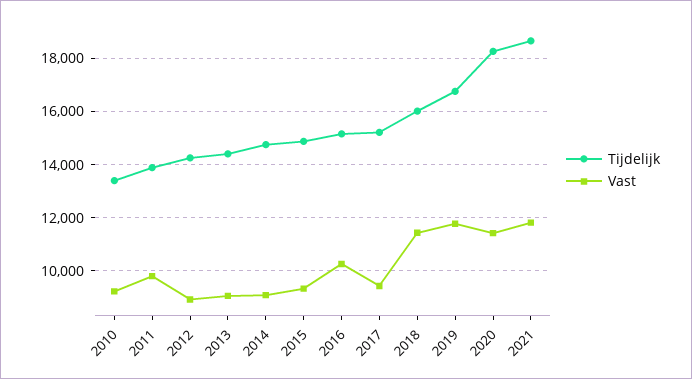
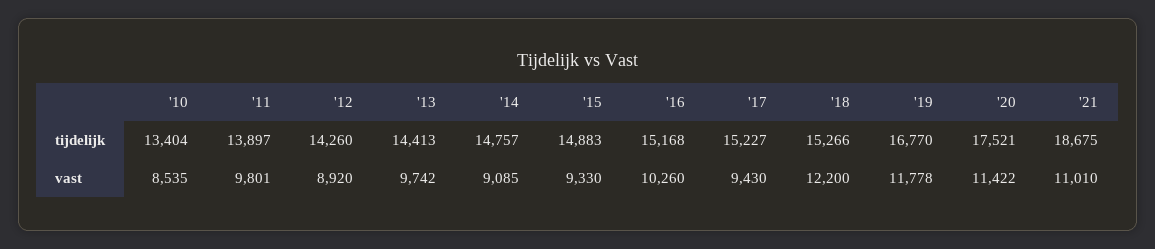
  {
    "Tijdelijk": {
      "2010": 13404,
      "2011": 13897,
      "2012": 14260,
      "2013": 14413,
      "2014": 14757,
      "2015": 14883,
      "2016": 15168,
      "2017": 15227,
-     "2018": 16000,
+     "2018": 15266,
      "2019": 16770,
-     "2020": 18250,
+     "2020": 17521,
      "2021": 18675
    },
    "Vast": {
-     "2010": 9250,
+     "2010": 8535,
      "2011": 9801,
      "2012": 8920,
-     "2013": 9000,
+     "2013": 9742,
      "2014": 9085,
      "2015": 9330,
      "2016": 10260,
      "2017": 9430,
-     "2018": 11500,
+     "2018": 12200,
      "2019": 11778,
      "2020": 11422,
-     "2021": 11750
+     "2021": 11010
    }
  }

